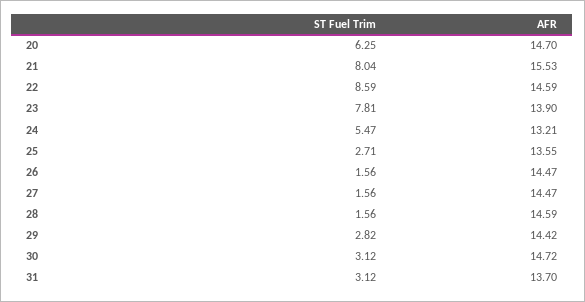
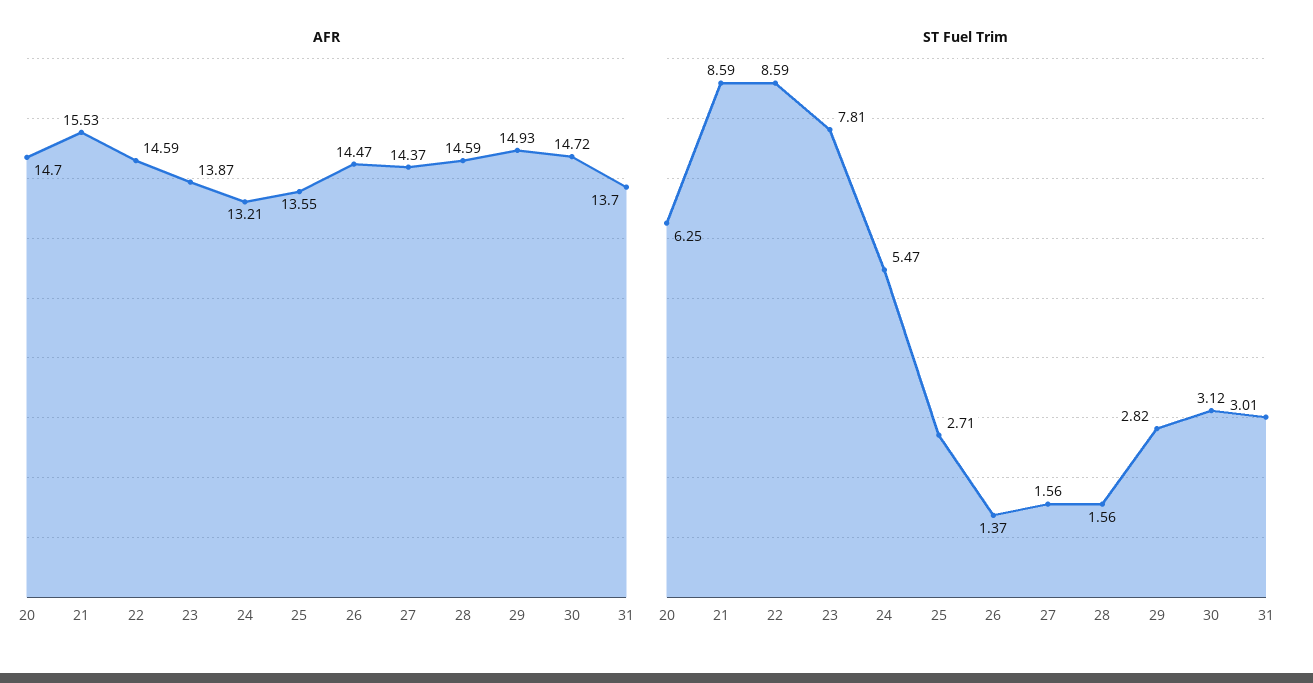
  {
    "ST Fuel Trim": {
      "20": 6.25,
-     "21": 8.04,
+     "21": 8.59,
      "22": 8.59,
      "23": 7.81,
      "24": 5.47,
      "25": 2.71,
-     "26": 1.56,
+     "26": 1.37,
      "27": 1.56,
      "28": 1.56,
      "29": 2.82,
      "30": 3.12,
-     "31": 3.12
+     "31": 3.01
    },
    "AFR": {
      "20": 14.7,
      "21": 15.53,
      "22": 14.59,
-     "23": 13.9,
+     "23": 13.87,
      "24": 13.21,
      "25": 13.55,
      "26": 14.47,
-     "27": 14.47,
+     "27": 14.37,
      "28": 14.59,
-     "29": 14.42,
+     "29": 14.93,
      "30": 14.72,
      "31": 13.7
    }
  }

